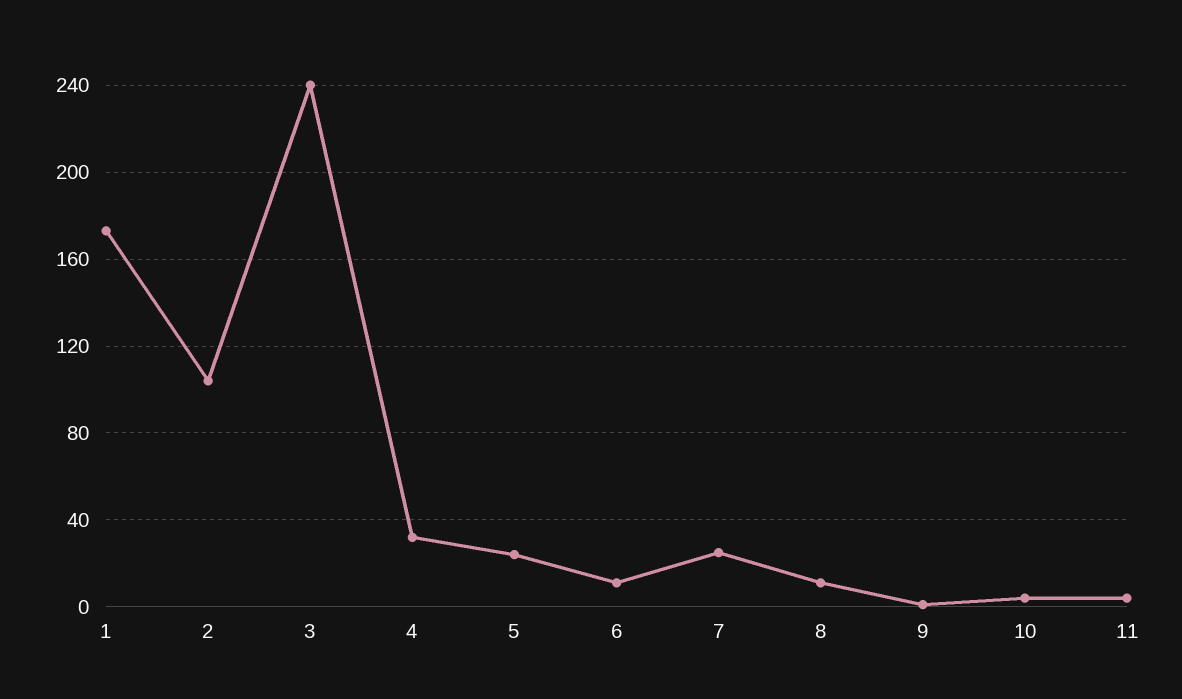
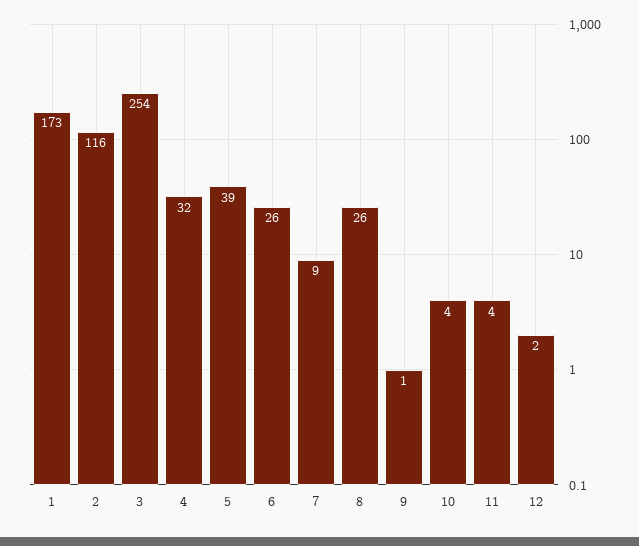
  {
    "1": 173,
-   "2": 105,
+   "2": 116,
-   "3": 240,
+   "3": 254,
    "4": 32,
-   "5": 25,
+   "5": 39,
-   "6": 10,
+   "6": 26,
-   "7": 25,
+   "7": 9,
-   "8": 10,
+   "8": 26,
    "9": 1,
    "10": 4,
-   "11": 4
+   "11": 4,
+   "12": 2
  }

